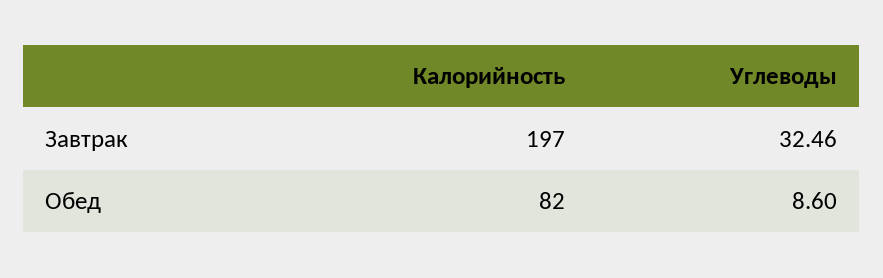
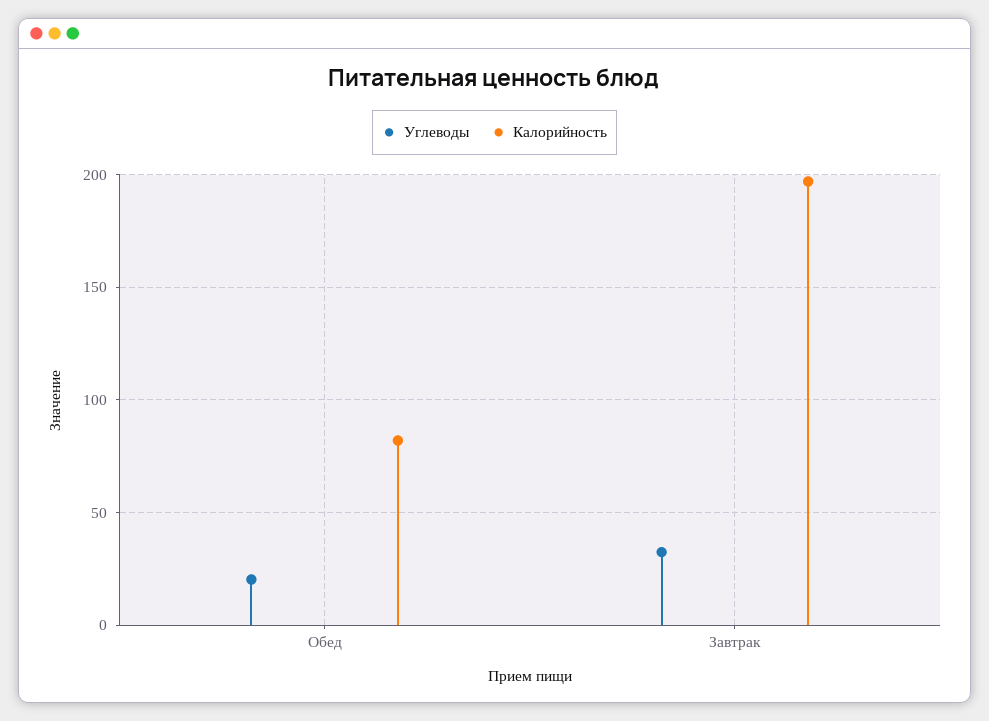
  {
    "Калорийность": {
      "Завтрак": 197,
      "Обед": 82
    },
    "Углеводы": {
      "Завтрак": 32.46,
-     "Обед": 8.6
+     "Обед": 20
    }
  }

